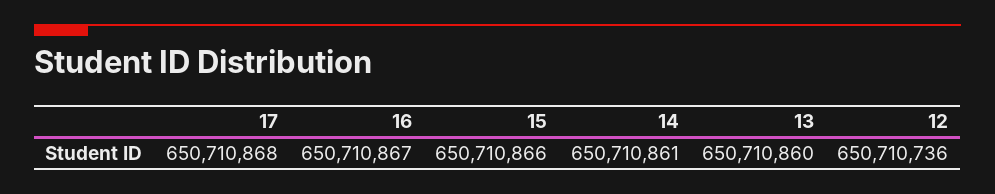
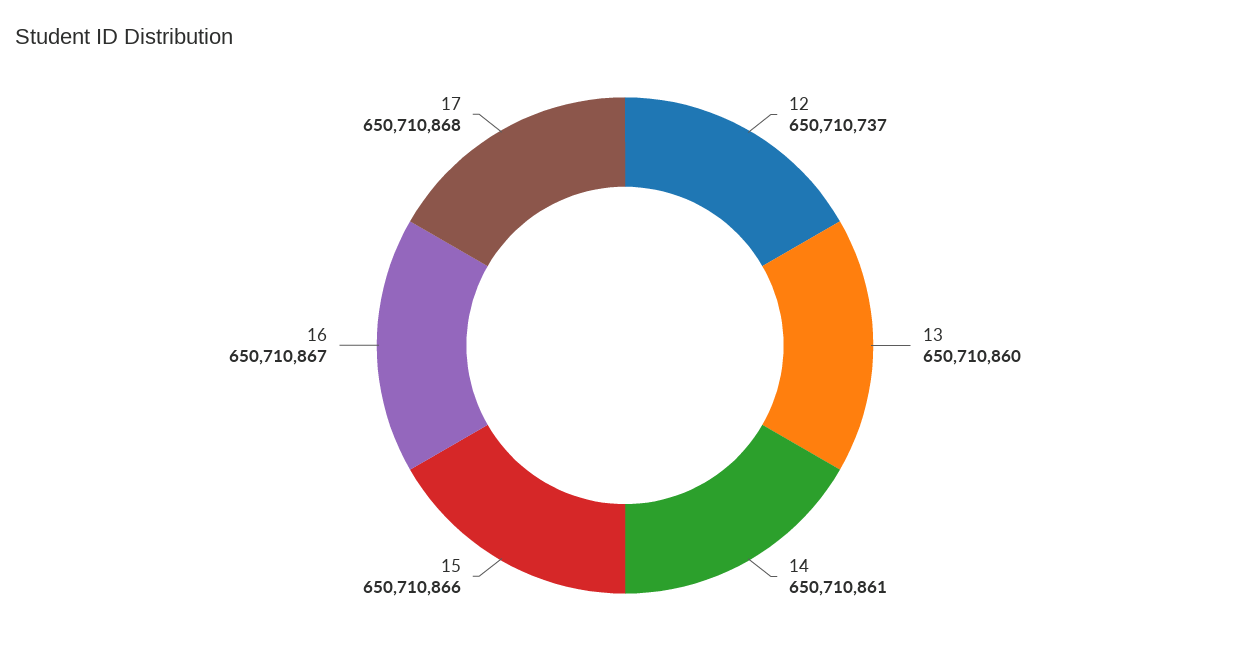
  {
    "17": 650710868,
    "16": 650710867,
    "15": 650710866,
    "14": 650710861,
    "13": 650710860,
-   "12": 650710736
+   "12": 650710737
  }

